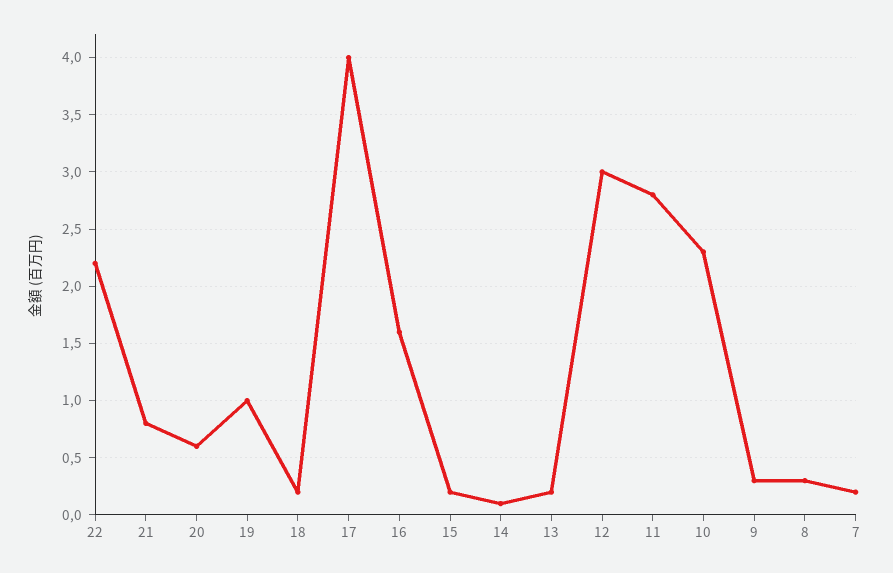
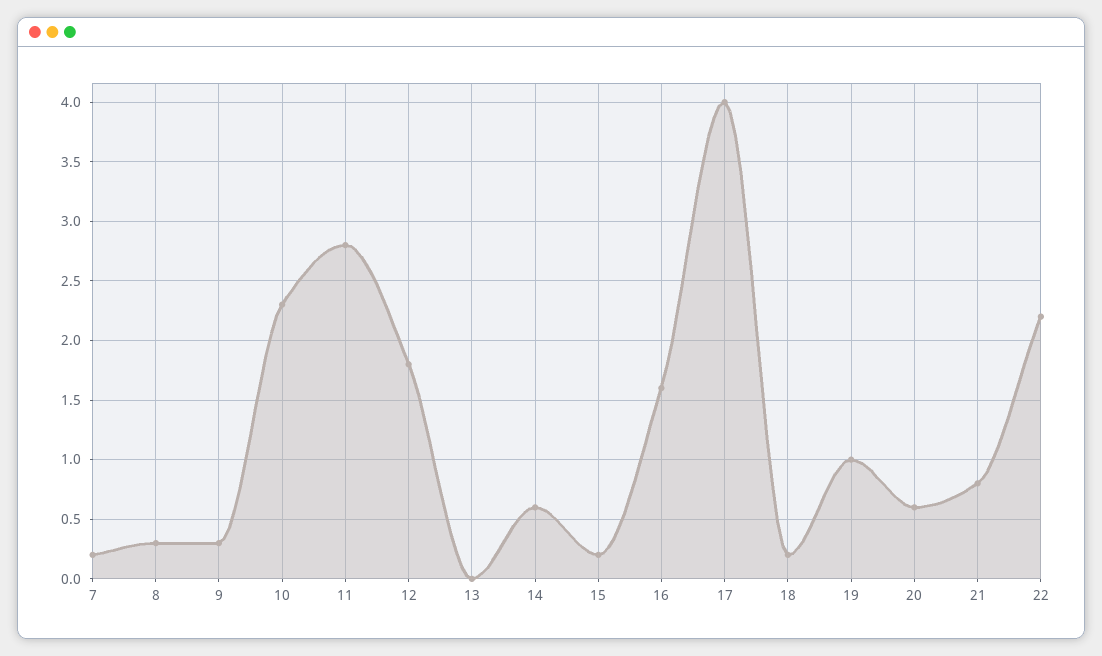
  {
    "22": 2.2,
    "21": 0.8,
    "20": 0.6,
    "19": 1,
    "18": 0.2,
    "17": 4,
    "16": 1.6,
    "15": 0.2,
-   "14": 0.1,
+   "14": 0.6,
-   "13": 0.2,
+   "13": 0,
-   "12": 3,
+   "12": 1.8,
    "11": 2.8,
    "10": 2.3,
    "9": 0.3,
    "8": 0.3,
    "7": 0.2
  }

